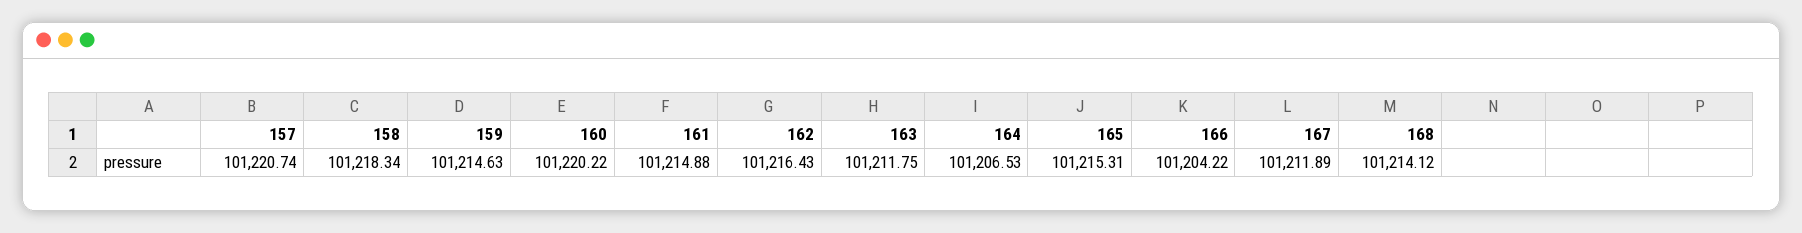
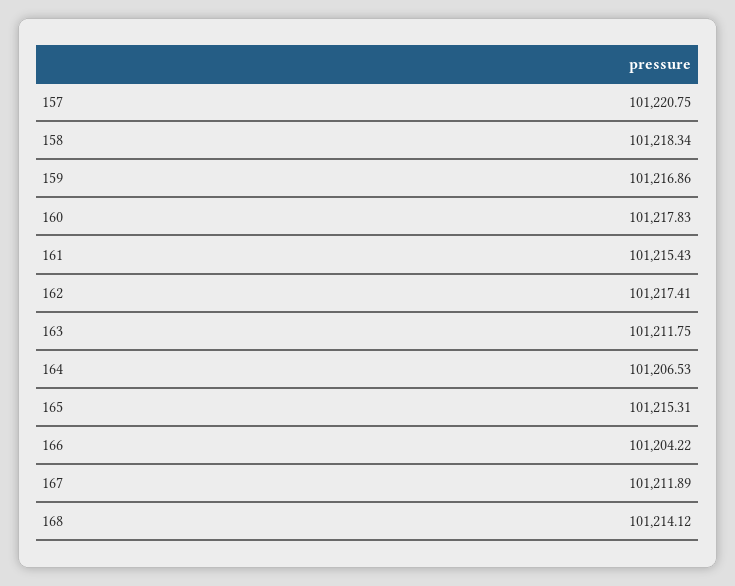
  {
-   "157": 101220.74,
+   "157": 101220.75,
    "158": 101218.34,
-   "159": 101214.63,
+   "159": 101216.86,
-   "160": 101220.22,
+   "160": 101217.83,
-   "161": 101214.88,
+   "161": 101215.43,
-   "162": 101216.43,
+   "162": 101217.41,
    "163": 101211.75,
    "164": 101206.53,
    "165": 101215.31,
    "166": 101204.22,
    "167": 101211.89,
    "168": 101214.12
  }

